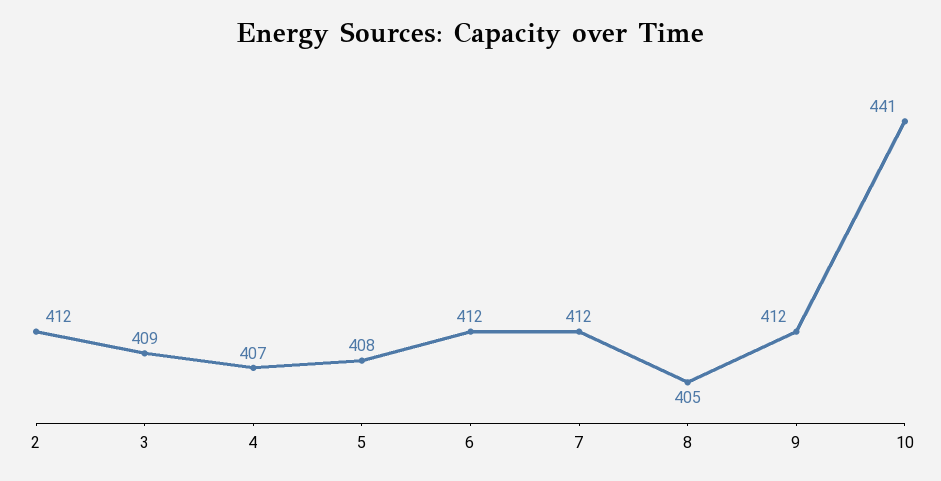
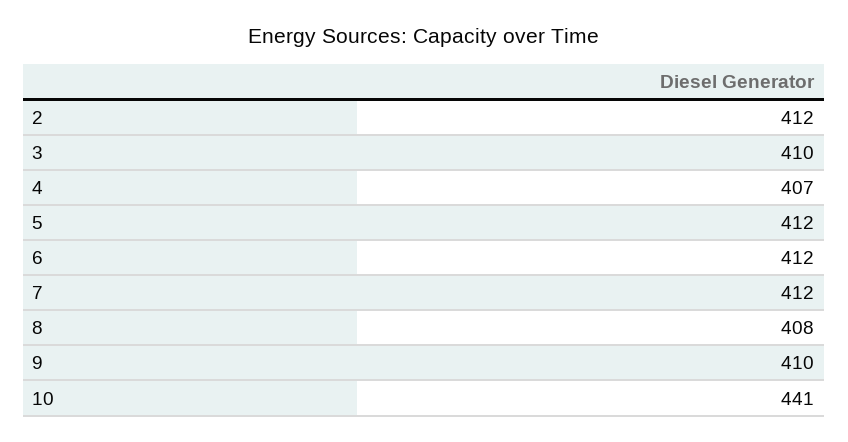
  {
    "2": 412,
-   "3": 409,
+   "3": 410,
    "4": 407,
-   "5": 408,
+   "5": 412,
    "6": 412,
    "7": 412,
-   "8": 405,
+   "8": 408,
-   "9": 412,
+   "9": 410,
    "10": 441
  }

